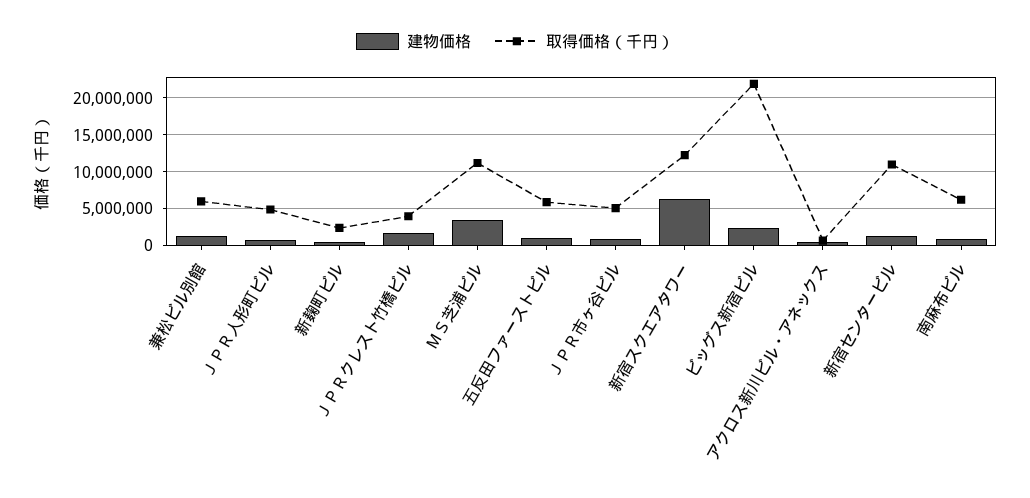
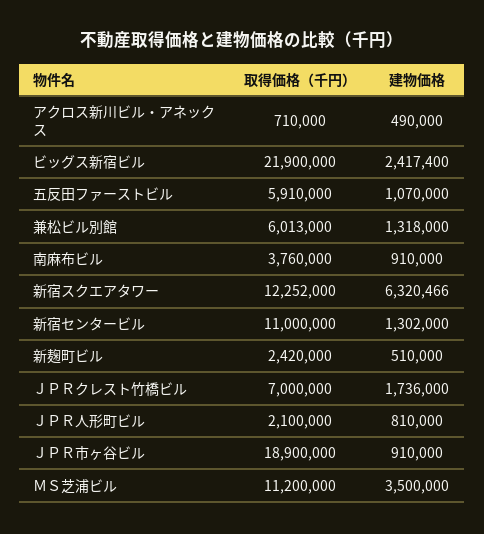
  {
    "建物価格": {
      "兼松ビル別館": 1318000,
      "ＪＰＲ人形町ビル": 810000,
      "新麹町ビル": 510000,
      "ＪＰＲクレスト竹橋ビル": 1736000,
      "ＭＳ芝浦ビル": 3500000,
      "五反田ファーストビル": 1070000,
      "ＪＰＲ市ヶ谷ビル": 910000,
      "新宿スクエアタワー": 6320466,
      "ビッグス新宿ビル": 2417400,
      "アクロス新川ビル・アネックス": 490000,
      "新宿センタービル": 1302000,
      "南麻布ビル": 910000
    },
    "取得価格（千円）": {
      "兼松ビル別館": 6013000,
-     "ＪＰＲ人形町ビル": 5000000,
+     "ＪＰＲ人形町ビル": 2100000,
      "新麹町ビル": 2420000,
-     "ＪＰＲクレスト竹橋ビル": 4000000,
+     "ＪＰＲクレスト竹橋ビル": 7000000,
      "ＭＳ芝浦ビル": 11200000,
      "五反田ファーストビル": 5910000,
-     "ＪＰＲ市ヶ谷ビル": 5000000,
+     "ＪＰＲ市ヶ谷ビル": 18900000,
      "新宿スクエアタワー": 12252000,
      "ビッグス新宿ビル": 21900000,
      "アクロス新川ビル・アネックス": 710000,
      "新宿センタービル": 11000000,
-     "南麻布ビル": 6000000
+     "南麻布ビル": 3760000
    }
  }

